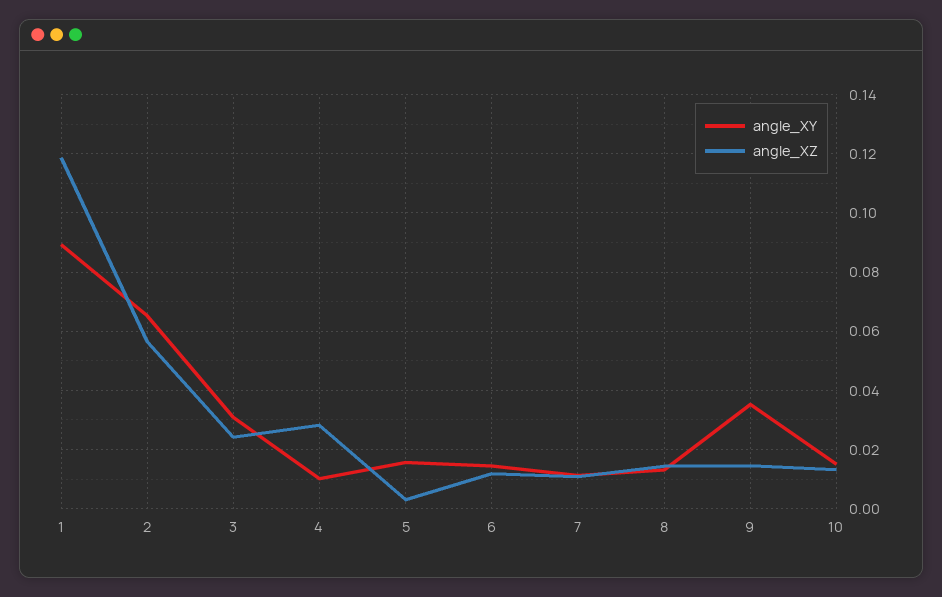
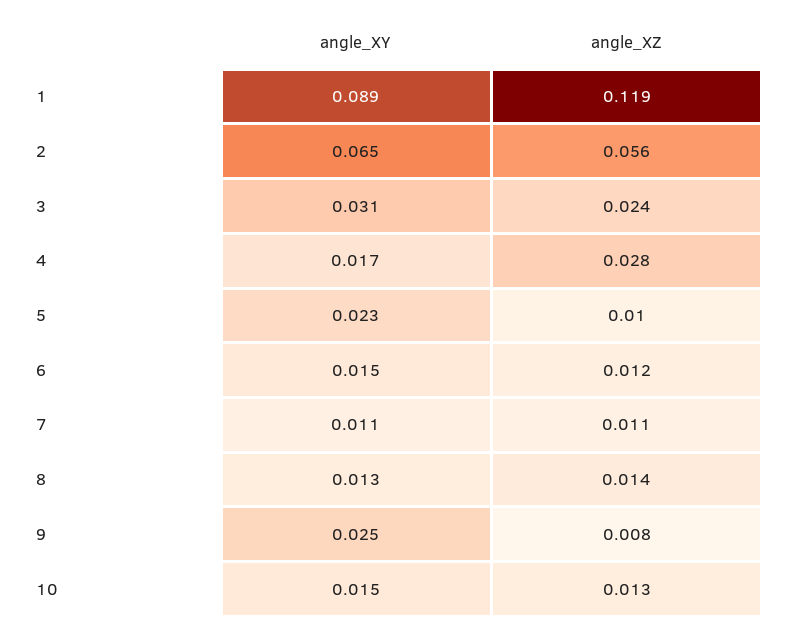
  {
    "angle_XY": {
      "1": 0.089,
      "2": 0.065,
      "3": 0.031,
-     "4": 0.01,
+     "4": 0.017,
-     "5": 0.015,
+     "5": 0.023,
      "6": 0.015,
      "7": 0.011,
      "8": 0.013,
-     "9": 0.035,
+     "9": 0.025,
      "10": 0.015
    },
    "angle_XZ": {
      "1": 0.119,
      "2": 0.056,
      "3": 0.024,
      "4": 0.028,
-     "5": 0.0025,
+     "5": 0.01,
      "6": 0.012,
      "7": 0.011,
      "8": 0.014,
-     "9": 0.015,
+     "9": 0.008,
      "10": 0.013
    }
  }

